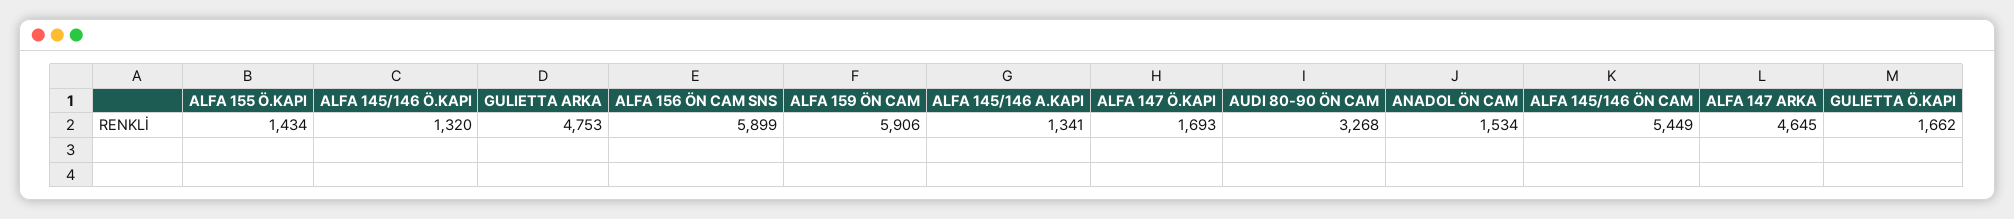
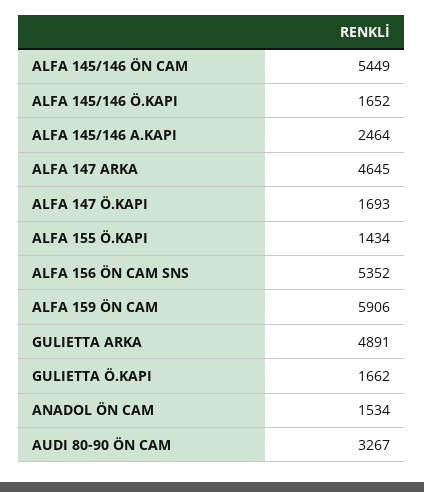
  {
    "ALFA 155 Ö.KAPI": 1434,
-   "ALFA 145/146 Ö.KAPI": 1320,
+   "ALFA 145/146 Ö.KAPI": 1652,
-   "GULIETTA ARKA": 4753,
+   "GULIETTA ARKA": 4891,
-   "ALFA 156 ÖN CAM SNS": 5899,
+   "ALFA 156 ÖN CAM SNS": 5352,
    "ALFA 159 ÖN CAM": 5906,
-   "ALFA 145/146 A.KAPI": 1341,
+   "ALFA 145/146 A.KAPI": 2464,
    "ALFA 147 Ö.KAPI": 1693,
-   "AUDI 80-90 ÖN CAM": 3268,
+   "AUDI 80-90 ÖN CAM": 3267,
    "ANADOL ÖN CAM": 1534,
    "ALFA 145/146 ÖN CAM": 5449,
    "ALFA 147 ARKA": 4645,
    "GULIETTA Ö.KAPI": 1662
  }

